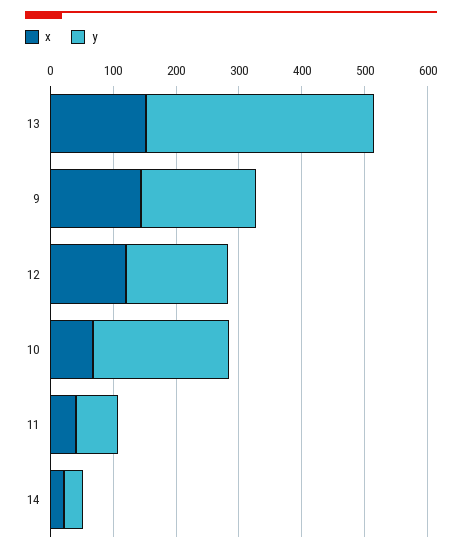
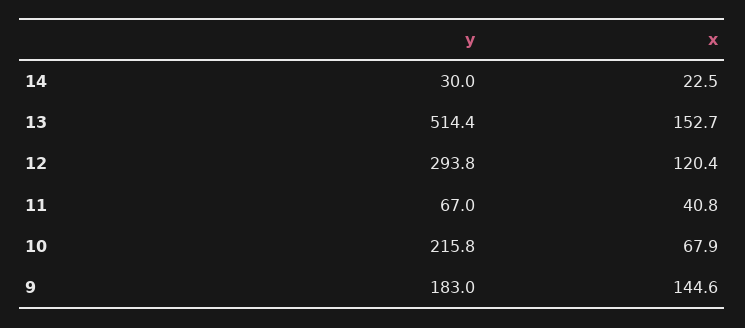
  {
    "x": {
      "13": 152.7,
      "9": 144.6,
      "12": 120.4,
      "10": 67.9,
      "11": 40.8,
      "14": 22.5
    },
    "y": {
-     "13": 360,
+     "13": 514.4,
      "9": 183,
-     "12": 160,
+     "12": 293.8,
      "10": 215.8,
      "11": 67,
      "14": 30
    }
  }

